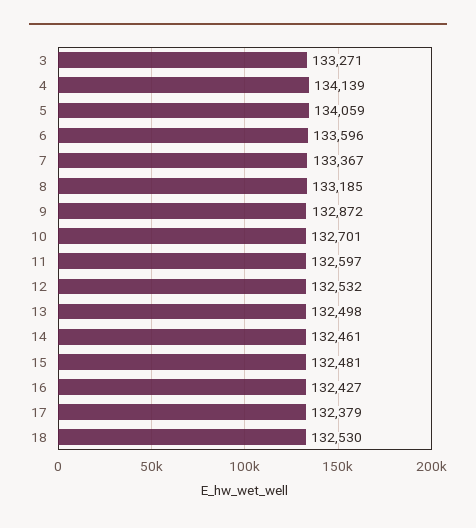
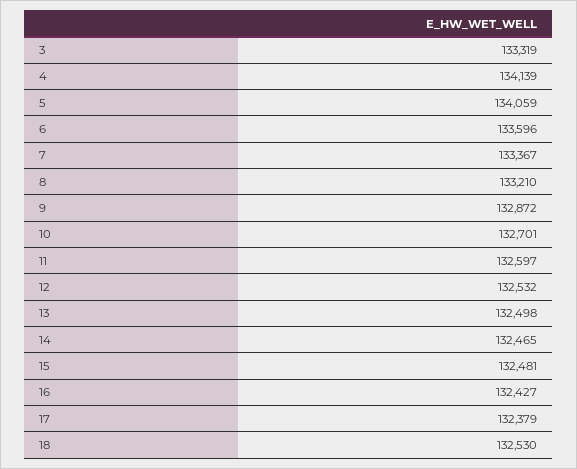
  {
-   "3": 133271,
+   "3": 133319,
    "4": 134139,
    "5": 134059,
    "6": 133596,
    "7": 133367,
-   "8": 133185,
+   "8": 133210,
    "9": 132872,
    "10": 132701,
    "11": 132597,
    "12": 132532,
    "13": 132498,
-   "14": 132461,
+   "14": 132465,
    "15": 132481,
    "16": 132427,
    "17": 132379,
    "18": 132530
  }

